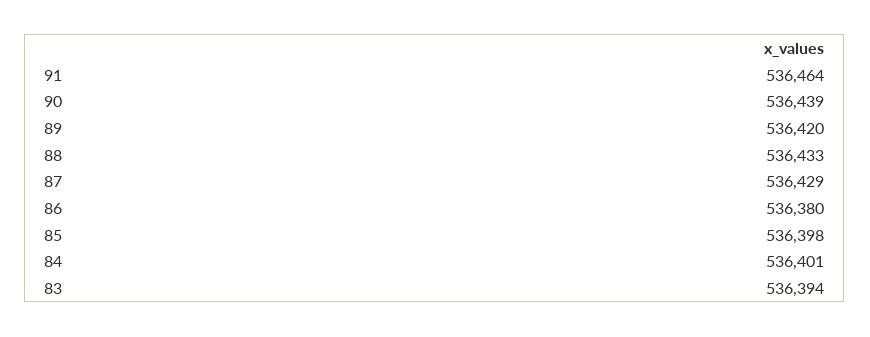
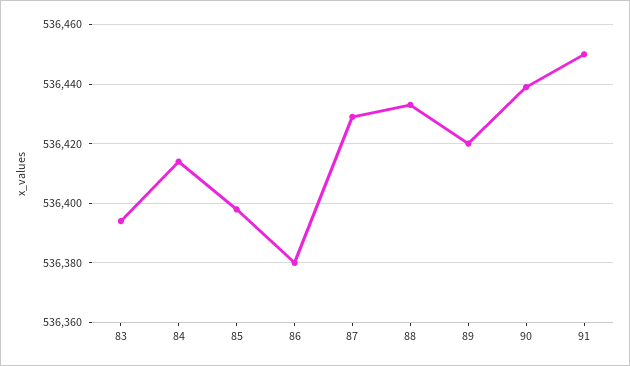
  {
-   "91": 536464,
+   "91": 536450,
    "90": 536439,
    "89": 536420,
    "88": 536433,
    "87": 536429,
    "86": 536380,
    "85": 536398,
-   "84": 536401,
+   "84": 536415,
    "83": 536394
  }

